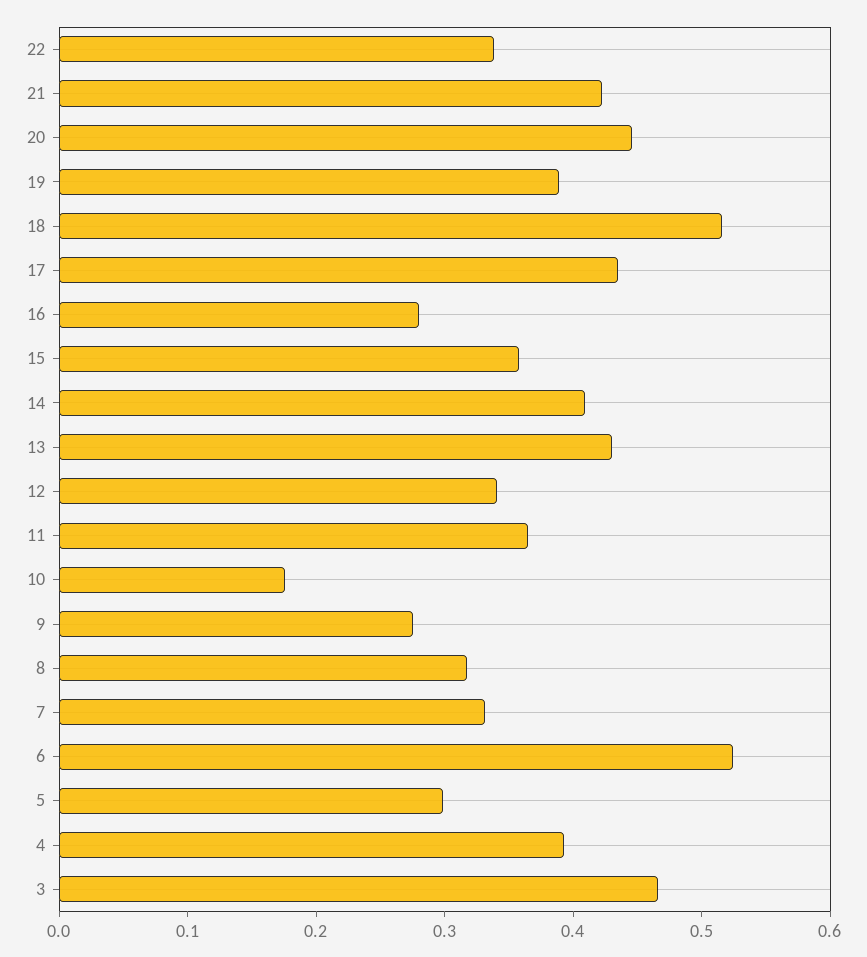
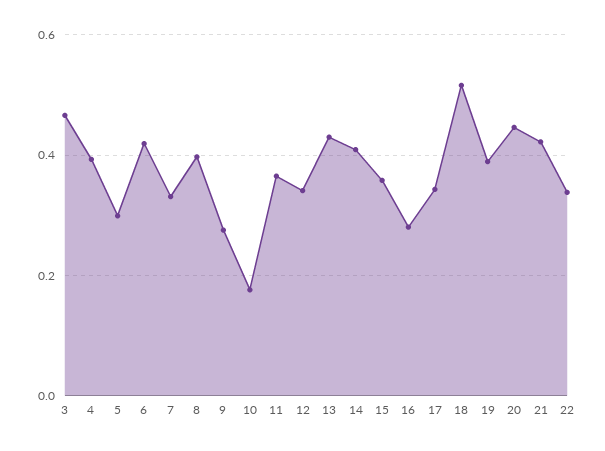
  {
    "22": 0.34,
    "21": 0.42,
    "20": 0.44,
    "19": 0.38,
    "18": 0.52,
-   "17": 0.44,
+   "17": 0.34,
    "16": 0.28,
    "15": 0.36,
    "14": 0.4,
    "13": 0.44,
    "12": 0.34,
    "11": 0.36,
    "10": 0.18,
    "9": 0.28,
-   "8": 0.32,
+   "8": 0.4,
    "7": 0.34,
-   "6": 0.52,
+   "6": 0.42,
    "5": 0.3,
    "4": 0.4,
    "3": 0.46
  }

